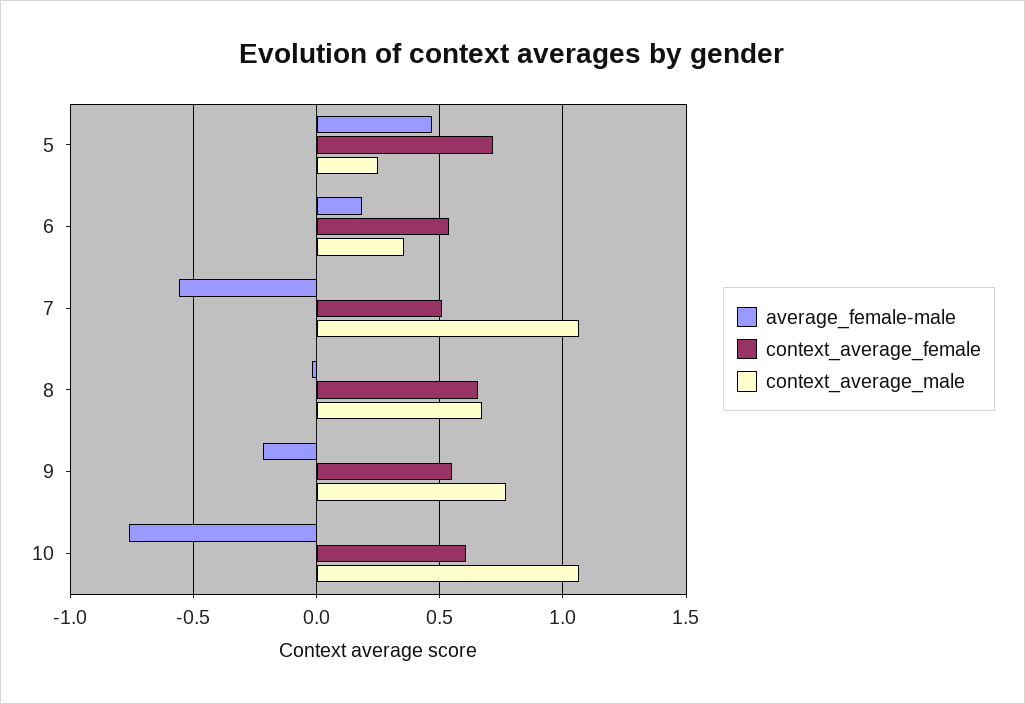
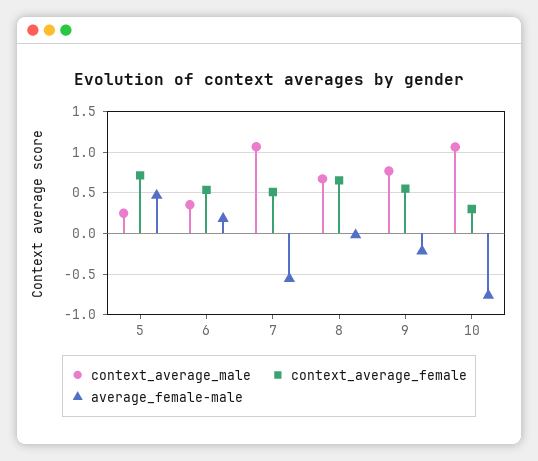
  {
    "average_female-male": {
      "5": 0.45,
      "6": 0.2,
      "7": -0.55,
      "8": 0,
      "9": -0.2,
      "10": -0.75
    },
    "context_average_female": {
      "5": 0.7,
      "6": 0.55,
      "7": 0.5,
      "8": 0.65,
      "9": 0.55,
-     "10": 0.6
+     "10": 0.3
    },
    "context_average_male": {
      "5": 0.25,
      "6": 0.35,
      "7": 1.05,
      "8": 0.65,
      "9": 0.75,
      "10": 1.05
    }
  }

